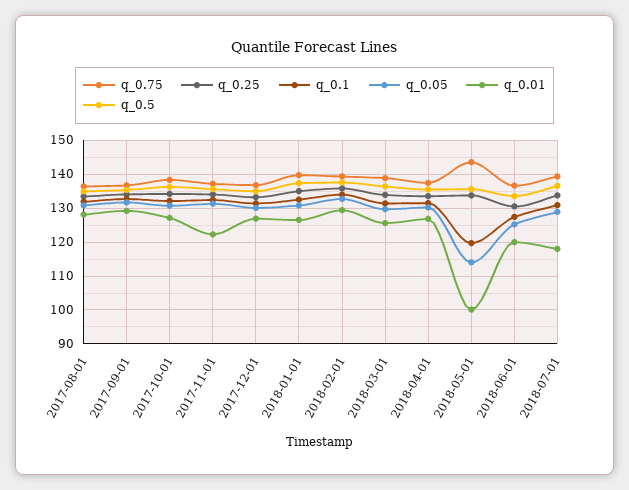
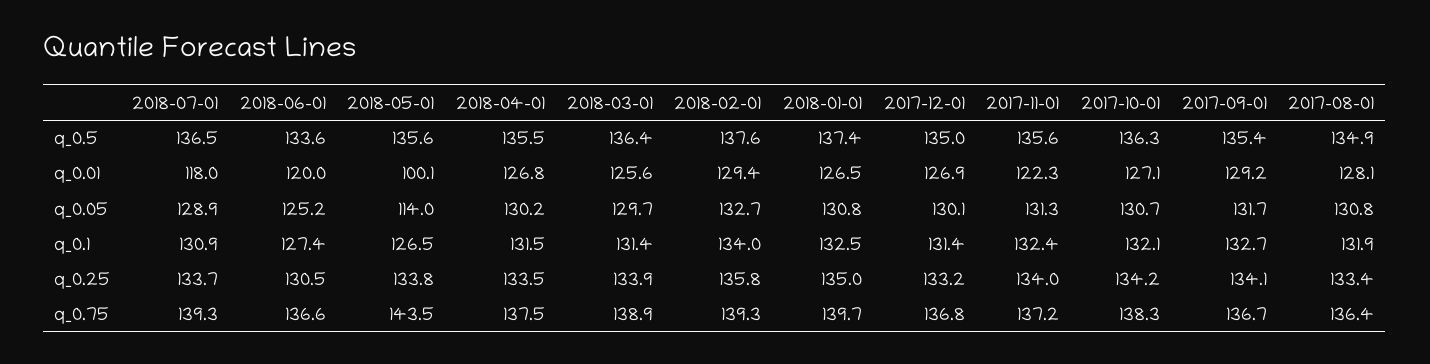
  {
    "q_0.75": {
      "2017-08-01": 136.4,
      "2017-09-01": 136.7,
      "2017-10-01": 138.3,
      "2017-11-01": 137.2,
      "2017-12-01": 136.8,
      "2018-01-01": 139.7,
      "2018-02-01": 139.3,
      "2018-03-01": 138.9,
      "2018-04-01": 137.5,
      "2018-05-01": 143.5,
      "2018-06-01": 136.6,
      "2018-07-01": 139.3
    },
    "q_0.25": {
      "2017-08-01": 133.4,
      "2017-09-01": 134.1,
      "2017-10-01": 134.2,
      "2017-11-01": 134,
      "2017-12-01": 133.2,
      "2018-01-01": 135,
      "2018-02-01": 135.8,
      "2018-03-01": 133.9,
      "2018-04-01": 133.5,
      "2018-05-01": 133.8,
      "2018-06-01": 130.5,
      "2018-07-01": 133.7
    },
    "q_0.1": {
      "2017-08-01": 131.9,
      "2017-09-01": 132.7,
      "2017-10-01": 132.1,
      "2017-11-01": 132.4,
      "2017-12-01": 131.4,
      "2018-01-01": 132.5,
      "2018-02-01": 134,
      "2018-03-01": 131.4,
      "2018-04-01": 131.5,
-     "2018-05-01": 120,
+     "2018-05-01": 126.5,
      "2018-06-01": 127.4,
      "2018-07-01": 130.9
    },
    "q_0.05": {
      "2017-08-01": 130.8,
      "2017-09-01": 131.7,
      "2017-10-01": 130.7,
      "2017-11-01": 131.3,
      "2017-12-01": 130.1,
      "2018-01-01": 130.8,
      "2018-02-01": 132.7,
      "2018-03-01": 129.7,
      "2018-04-01": 130.2,
      "2018-05-01": 114,
      "2018-06-01": 125.2,
      "2018-07-01": 128.9
    },
    "q_0.01": {
      "2017-08-01": 128.1,
      "2017-09-01": 129.2,
      "2017-10-01": 127.1,
      "2017-11-01": 122.3,
      "2017-12-01": 126.9,
      "2018-01-01": 126.5,
      "2018-02-01": 129.4,
      "2018-03-01": 125.6,
      "2018-04-01": 126.8,
      "2018-05-01": 100.1,
      "2018-06-01": 120,
      "2018-07-01": 118
    },
    "q_0.5": {
      "2017-08-01": 134.9,
      "2017-09-01": 135.4,
      "2017-10-01": 136.3,
      "2017-11-01": 135.6,
      "2017-12-01": 135,
      "2018-01-01": 137.4,
      "2018-02-01": 137.6,
      "2018-03-01": 136.4,
      "2018-04-01": 135.5,
      "2018-05-01": 135.6,
      "2018-06-01": 133.6,
      "2018-07-01": 136.5
    }
  }

